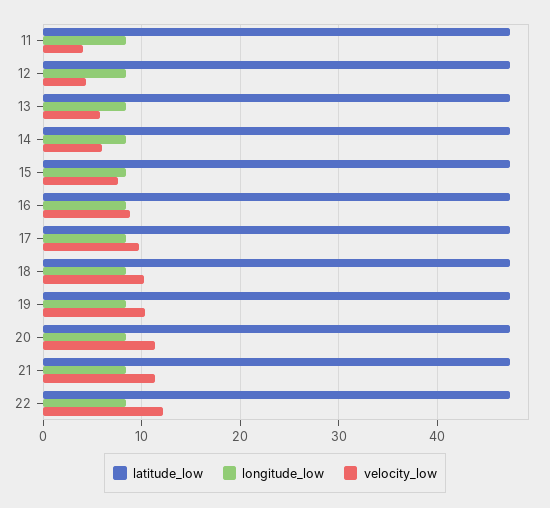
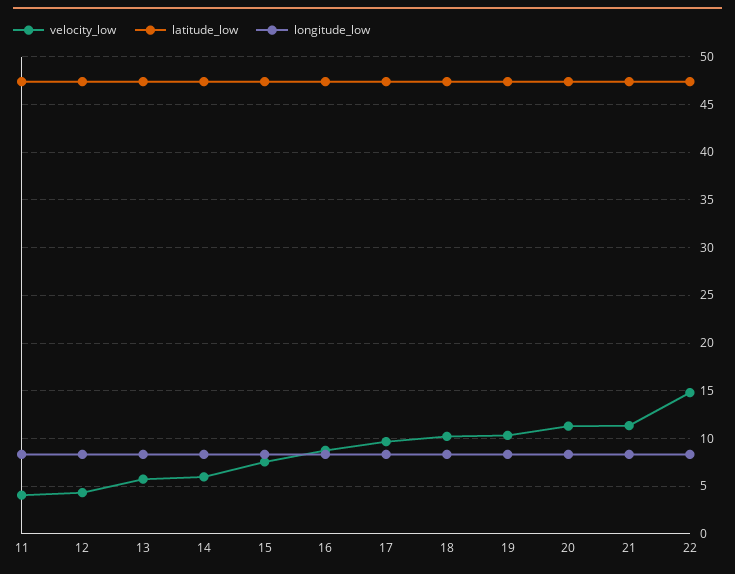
  {
    "latitude_low": {
      "11": 47,
      "12": 47,
      "13": 47,
      "14": 47,
      "15": 47,
      "16": 47,
      "17": 47,
      "18": 47,
      "19": 47,
      "20": 47,
      "21": 47,
      "22": 47
    },
    "longitude_low": {
      "11": 8,
      "12": 8,
      "13": 8,
      "14": 8,
      "15": 8,
      "16": 8,
      "17": 8,
      "18": 8,
      "19": 8,
      "20": 8,
      "21": 8,
      "22": 8
    },
    "velocity_low": {
      "11": 4,
      "12": 4,
      "13": 6,
      "14": 6,
      "15": 8,
      "16": 9,
      "17": 10,
      "18": 10,
      "19": 10,
      "20": 11,
      "21": 11,
-     "22": 12
+     "22": 15
    }
  }

